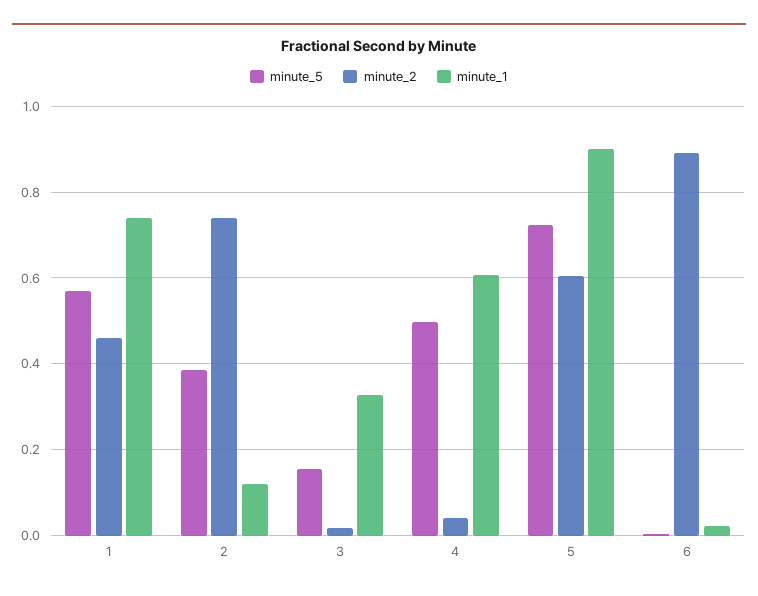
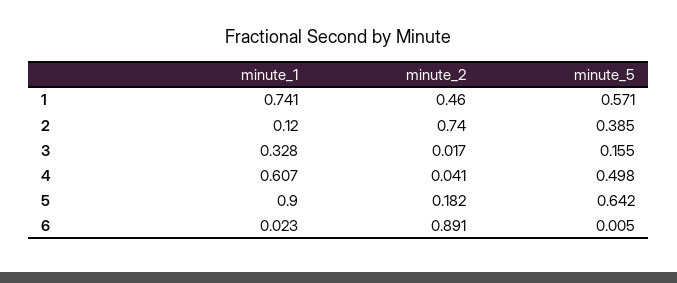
  {
    "minute_5": {
      "1": 0.571,
      "2": 0.385,
      "3": 0.155,
      "4": 0.498,
-     "5": 0.72,
+     "5": 0.642,
      "6": 0.005
    },
    "minute_2": {
      "1": 0.46,
      "2": 0.74,
      "3": 0.017,
      "4": 0.041,
-     "5": 0.6,
+     "5": 0.182,
      "6": 0.891
    },
    "minute_1": {
      "1": 0.741,
      "2": 0.12,
      "3": 0.328,
      "4": 0.607,
      "5": 0.9,
      "6": 0.023
    }
  }

